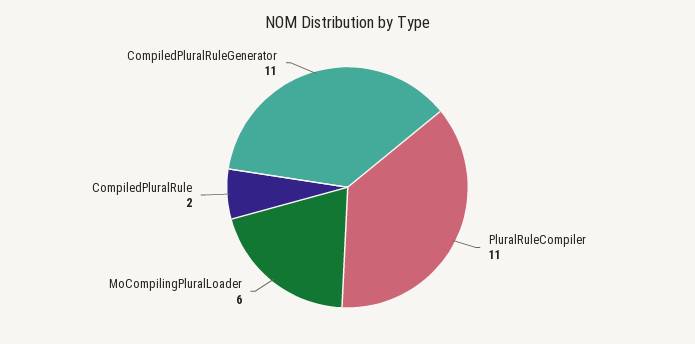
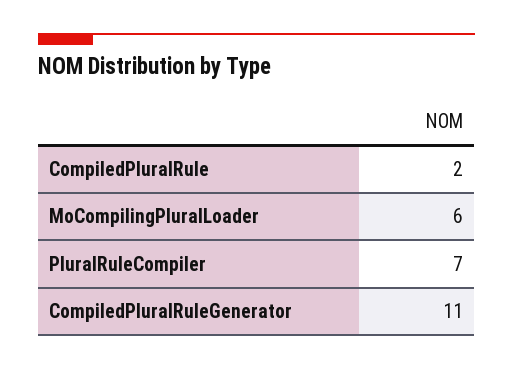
  {
-   "PluralRuleCompiler": 11,
+   "PluralRuleCompiler": 7,
    "MoCompilingPluralLoader": 6,
    "CompiledPluralRule": 2,
    "CompiledPluralRuleGenerator": 11
  }

